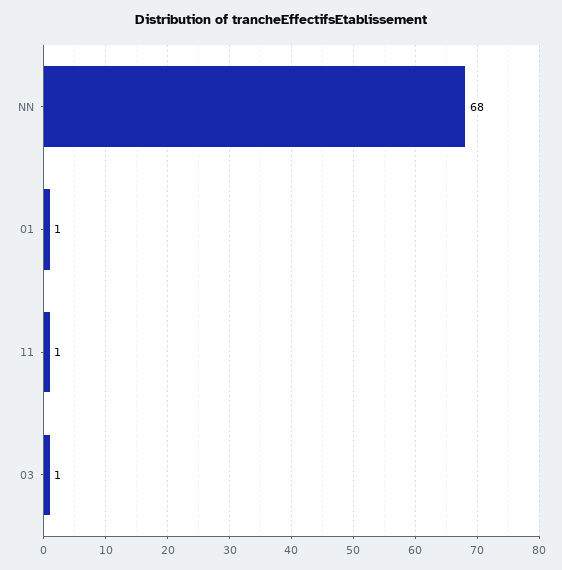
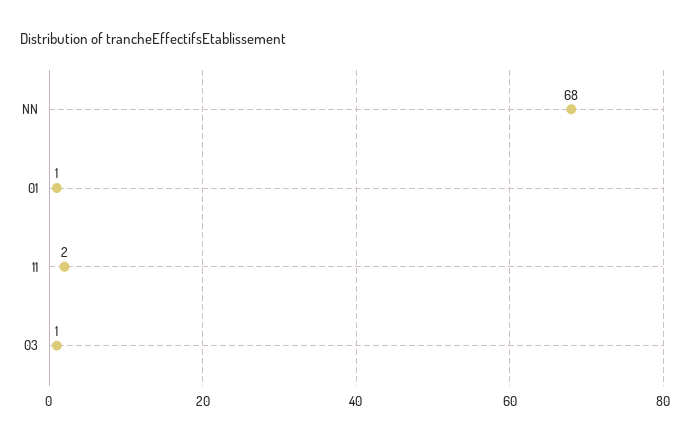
  {
    "NN": 68,
    "01": 1,
-   "11": 1,
+   "11": 2,
    "03": 1
  }

